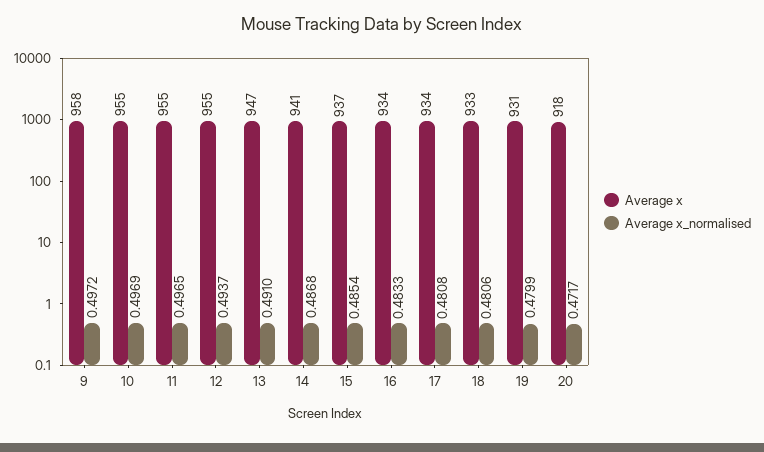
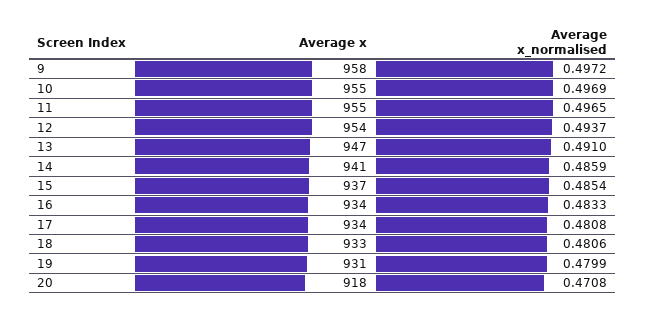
  {
    "Average x": {
      "9": 958,
      "10": 955,
      "11": 955,
-     "12": 955,
+     "12": 954,
      "13": 947,
      "14": 941,
      "15": 937,
      "16": 934,
      "17": 934,
      "18": 933,
      "19": 931,
      "20": 918
    },
    "Average x_normalised": {
      "9": 0.4972,
      "10": 0.4969,
      "11": 0.4965,
      "12": 0.4937,
      "13": 0.491,
-     "14": 0.4868,
+     "14": 0.4859,
      "15": 0.4854,
      "16": 0.4833,
      "17": 0.4808,
      "18": 0.4806,
      "19": 0.4799,
-     "20": 0.4717
+     "20": 0.4708
    }
  }

